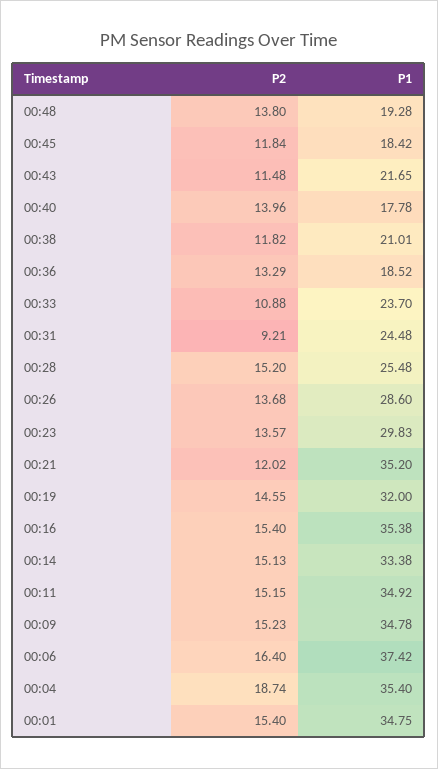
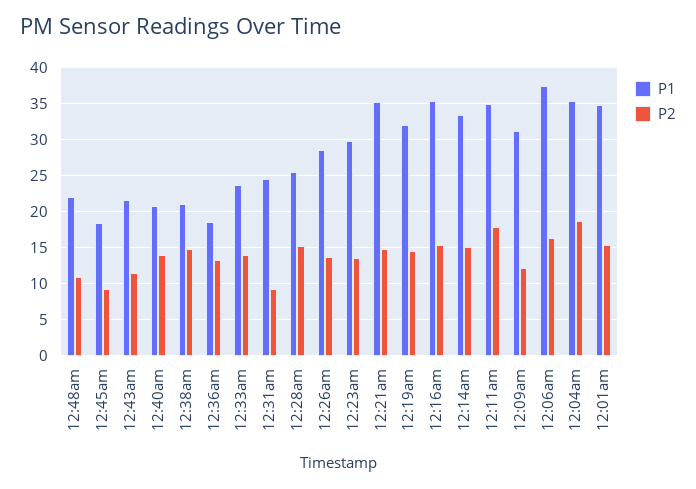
  {
    "P2": {
-     "00:48": 13.8,
+     "00:48": 11,
-     "00:45": 11.84,
+     "00:45": 9,
      "00:43": 11.48,
      "00:40": 13.96,
-     "00:38": 11.82,
+     "00:38": 15,
      "00:36": 13.29,
-     "00:33": 10.88,
+     "00:33": 14,
      "00:31": 9.21,
      "00:28": 15.2,
      "00:26": 13.68,
      "00:23": 13.57,
-     "00:21": 12.02,
+     "00:21": 15,
      "00:19": 14.55,
      "00:16": 15.4,
      "00:14": 15.13,
-     "00:11": 15.15,
+     "00:11": 18,
-     "00:09": 15.23,
+     "00:09": 12,
      "00:06": 16.4,
      "00:04": 18.74,
      "00:01": 15.4
    },
    "P1": {
-     "00:48": 19.28,
+     "00:48": 22,
      "00:45": 18.42,
      "00:43": 21.65,
-     "00:40": 17.78,
+     "00:40": 21,
      "00:38": 21.01,
      "00:36": 18.52,
      "00:33": 23.7,
      "00:31": 24.48,
      "00:28": 25.48,
      "00:26": 28.6,
      "00:23": 29.83,
      "00:21": 35.2,
      "00:19": 32,
      "00:16": 35.38,
      "00:14": 33.38,
      "00:11": 34.92,
-     "00:09": 34.78,
+     "00:09": 31,
      "00:06": 37.42,
      "00:04": 35.4,
      "00:01": 34.75
    }
  }

